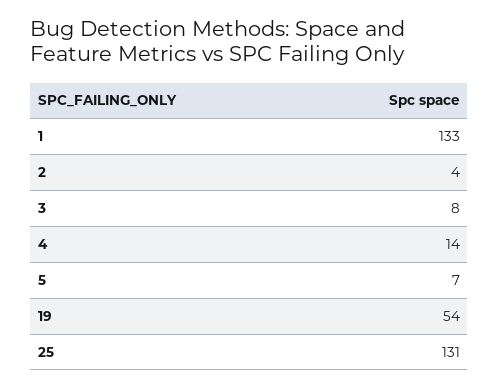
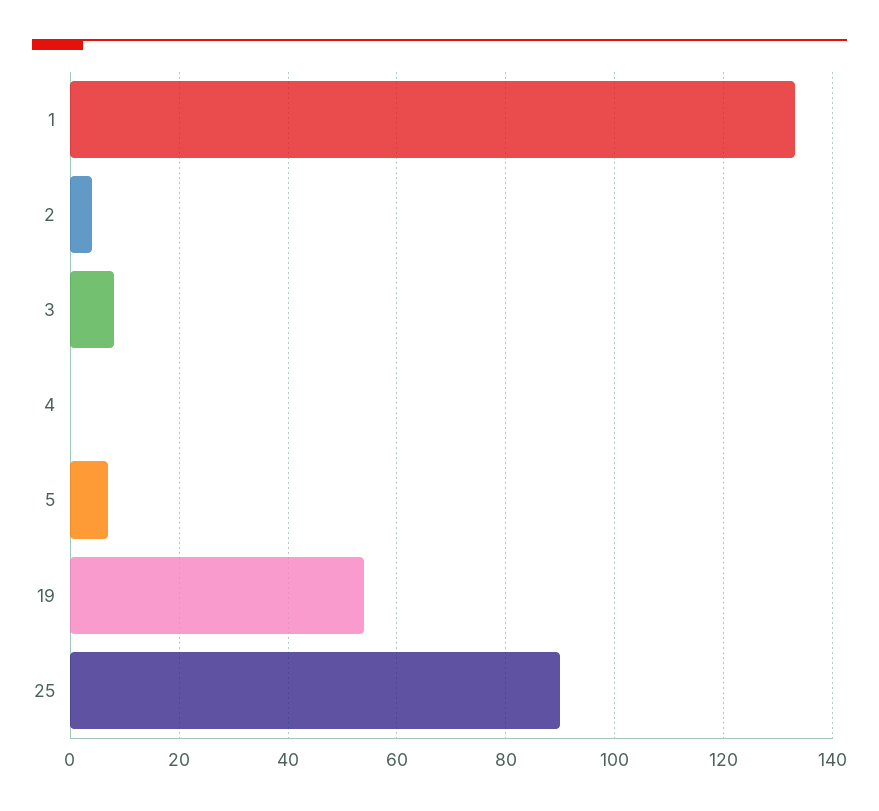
  {
    "1": 133,
    "2": 4,
    "3": 8,
-   "4": 14,
+   "4": 0,
    "5": 7,
    "19": 54,
-   "25": 131
+   "25": 90
  }

